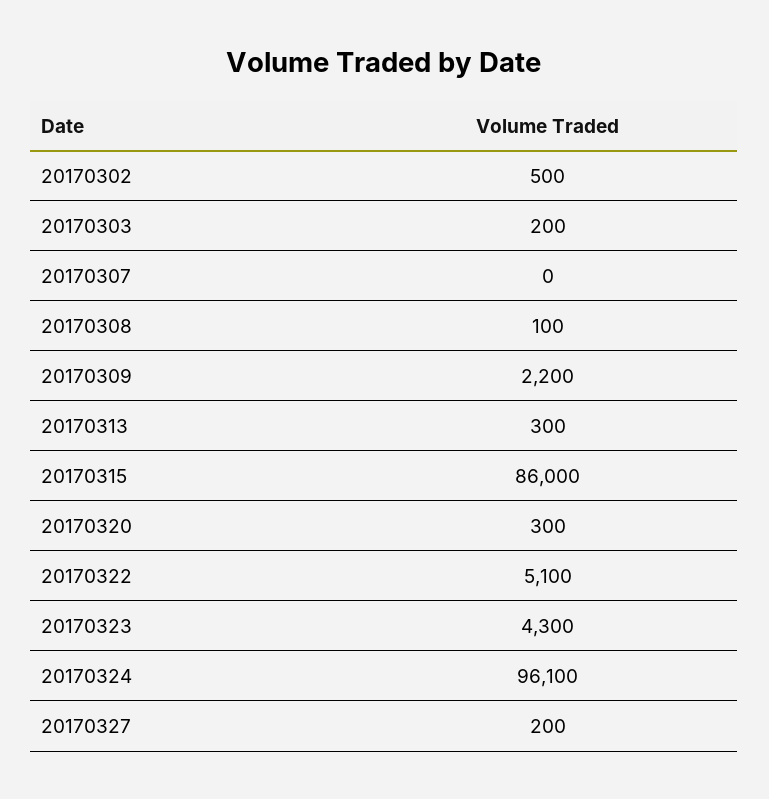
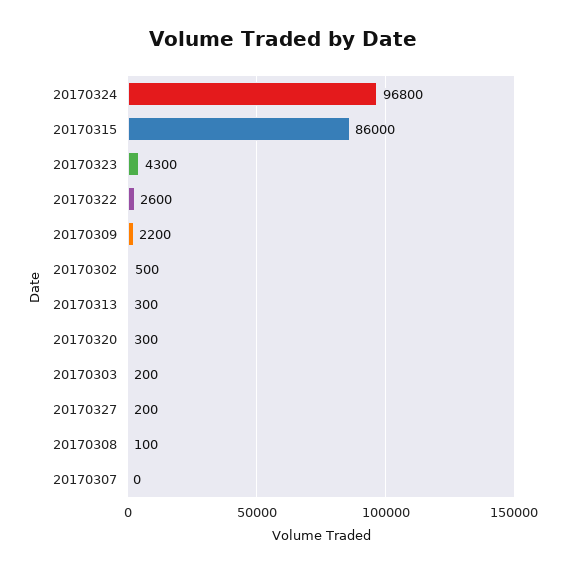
  {
    "20170302": 500,
    "20170303": 200,
    "20170307": 0,
    "20170308": 100,
    "20170309": 2200,
    "20170313": 300,
    "20170315": 86000,
    "20170320": 300,
-   "20170322": 5100,
+   "20170322": 2600,
    "20170323": 4300,
-   "20170324": 96100,
+   "20170324": 96800,
    "20170327": 200
  }

